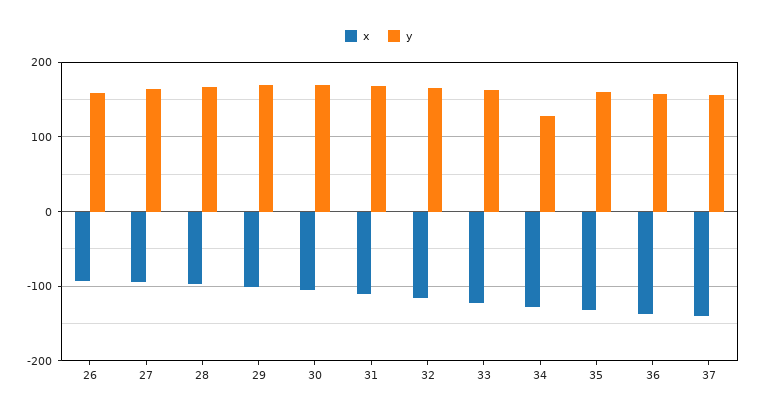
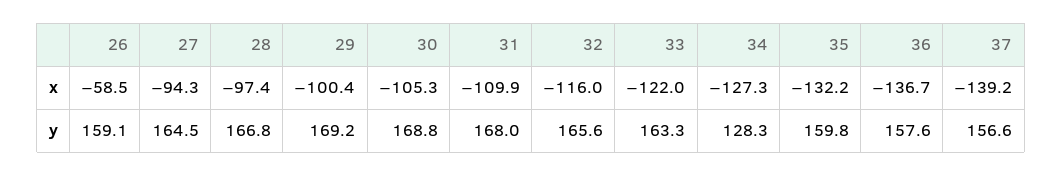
  {
    "x": {
-     "26": -90,
+     "26": -58.5,
      "27": -94.3,
      "28": -97.4,
      "29": -100.4,
      "30": -105.3,
      "31": -109.9,
      "32": -116,
      "33": -122,
      "34": -127.3,
      "35": -132.2,
      "36": -136.7,
      "37": -139.2
    },
    "y": {
      "26": 159.1,
      "27": 164.5,
      "28": 166.8,
      "29": 169.2,
      "30": 168.8,
      "31": 168,
      "32": 165.6,
      "33": 163.3,
      "34": 128.3,
      "35": 159.8,
      "36": 157.6,
      "37": 156.6
    }
  }

